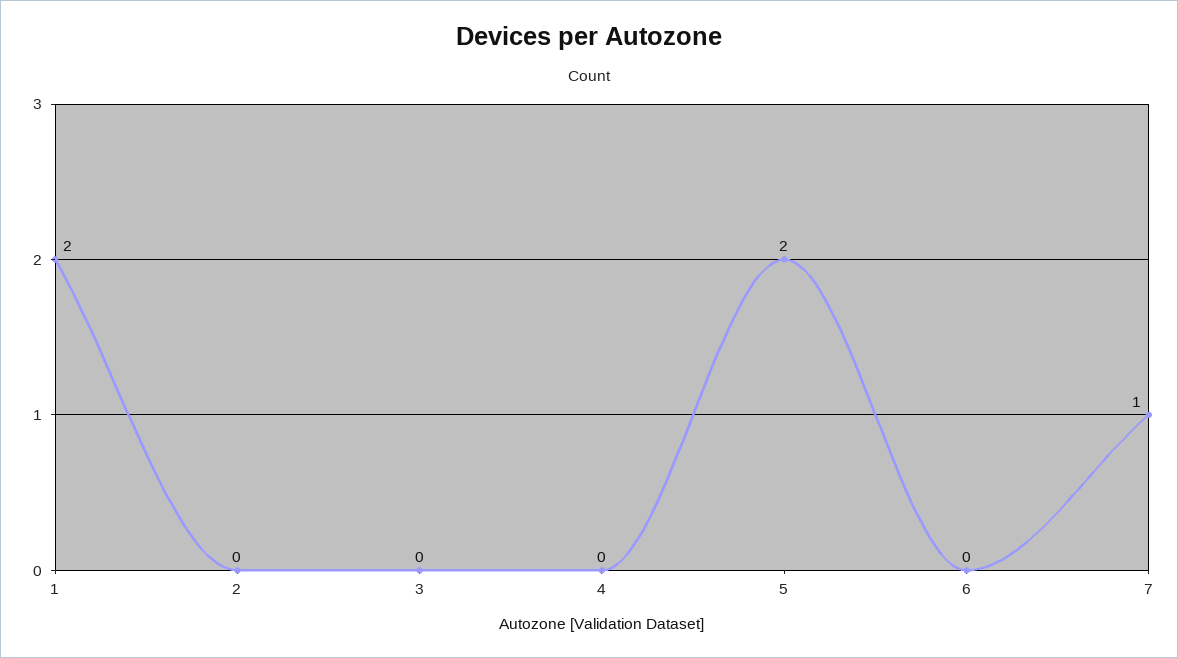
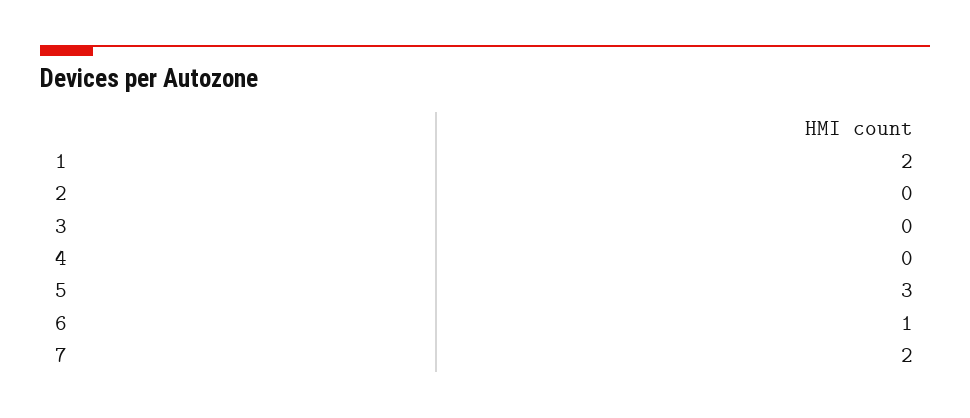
  {
    "1": 2,
    "2": 0,
    "3": 0,
    "4": 0,
-   "5": 2,
+   "5": 3,
-   "6": 0,
+   "6": 1,
-   "7": 1
+   "7": 2
  }

